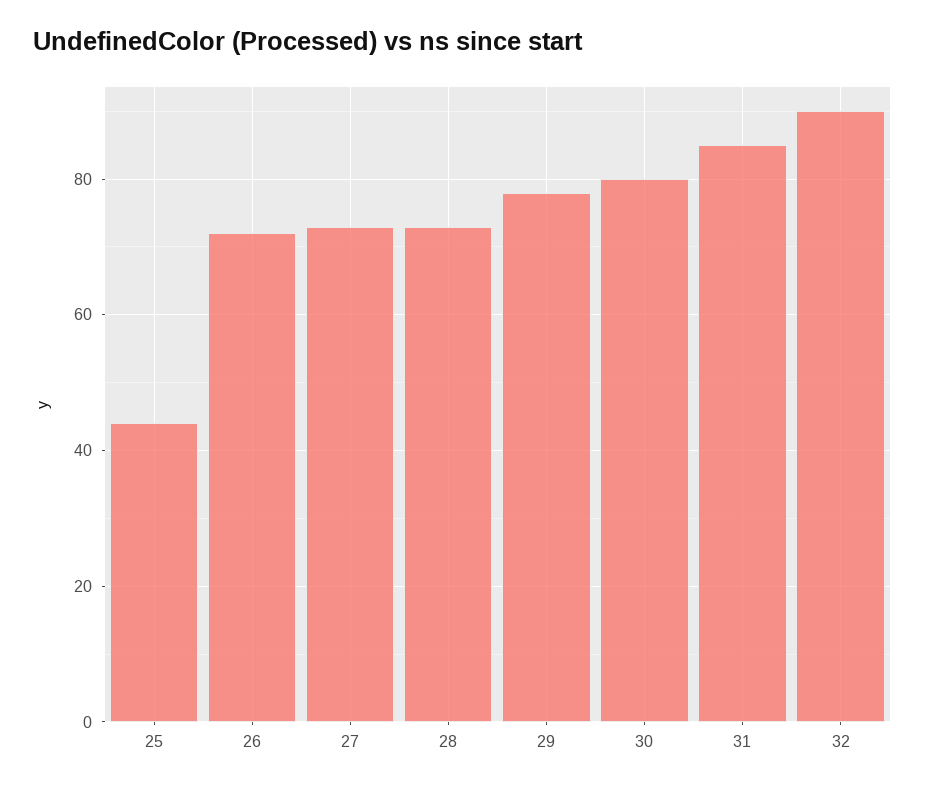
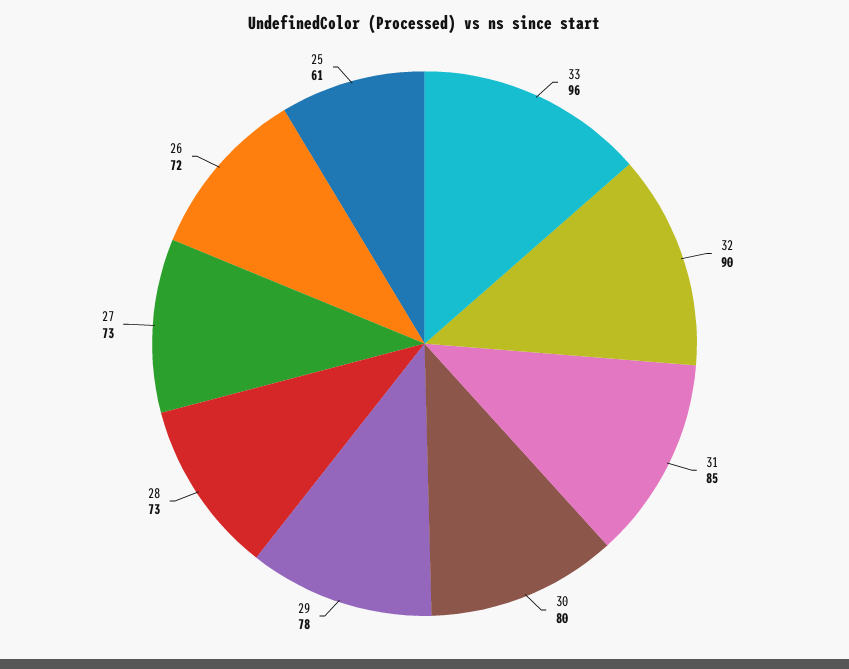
  {
-   "25": 45,
+   "25": 61,
    "26": 72,
    "27": 73,
    "28": 73,
    "29": 78,
    "30": 80,
    "31": 85,
-   "32": 90
+   "32": 90,
+   "33": 96
  }

